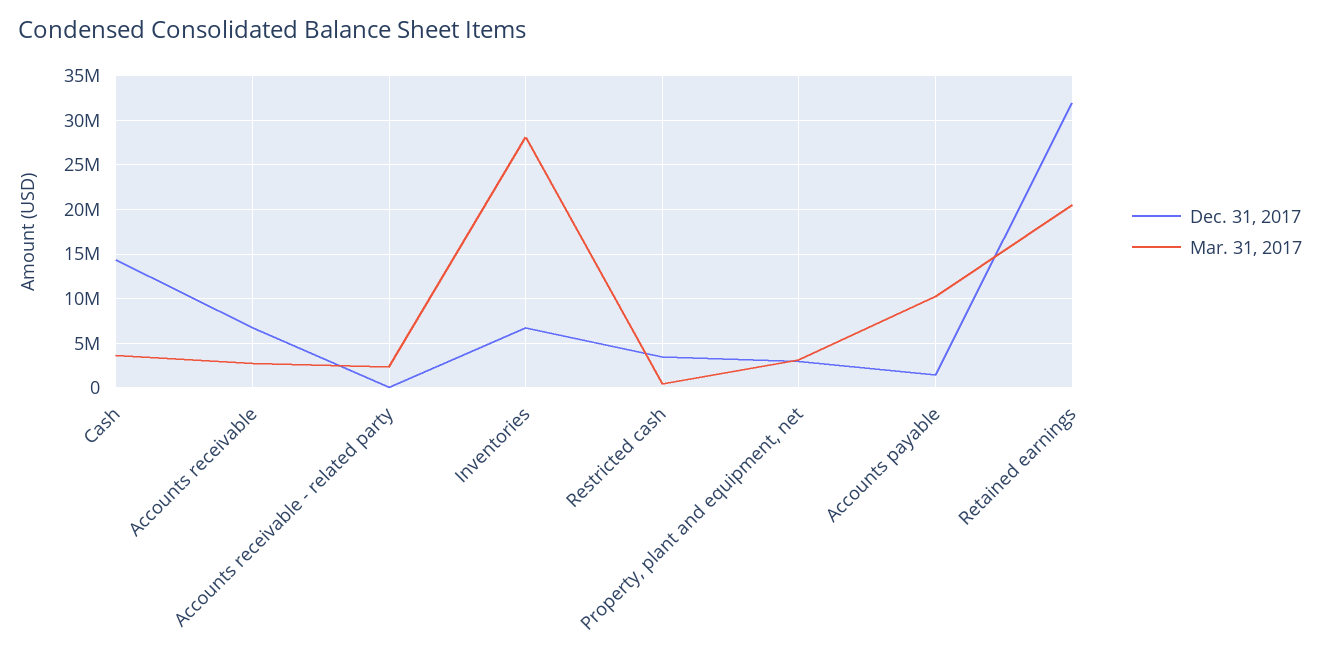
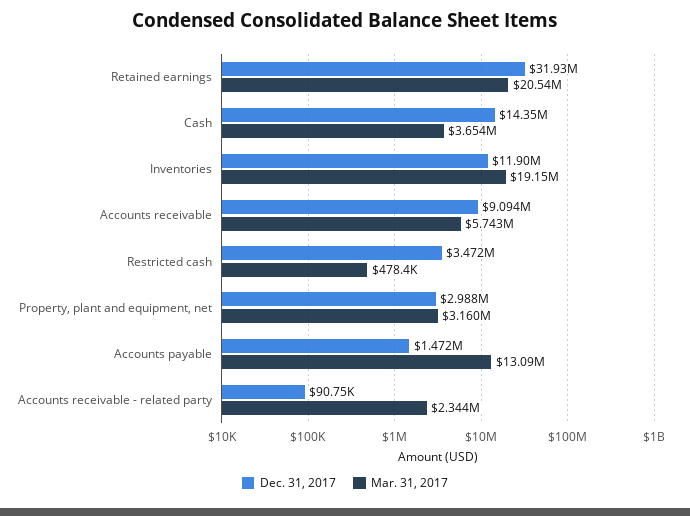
  {
    "Dec. 31, 2017": {
      "Cash": 14350000,
-     "Accounts receivable": 7000000,
+     "Accounts receivable": 9094000,
      "Accounts receivable - related party": 90750,
-     "Inventories": 7000000,
+     "Inventories": 11900000,
      "Restricted cash": 3472000,
      "Property, plant and equipment, net": 2988000,
      "Accounts payable": 1472000,
      "Retained earnings": 31930000
    },
    "Mar. 31, 2017": {
      "Cash": 3654000,
-     "Accounts receivable": 3000000,
+     "Accounts receivable": 5743000,
      "Accounts receivable - related party": 2344000,
-     "Inventories": 28000000,
+     "Inventories": 19150000,
      "Restricted cash": 478400,
      "Property, plant and equipment, net": 3160000,
-     "Accounts payable": 10000000,
+     "Accounts payable": 13090000,
      "Retained earnings": 20540000
    }
  }

